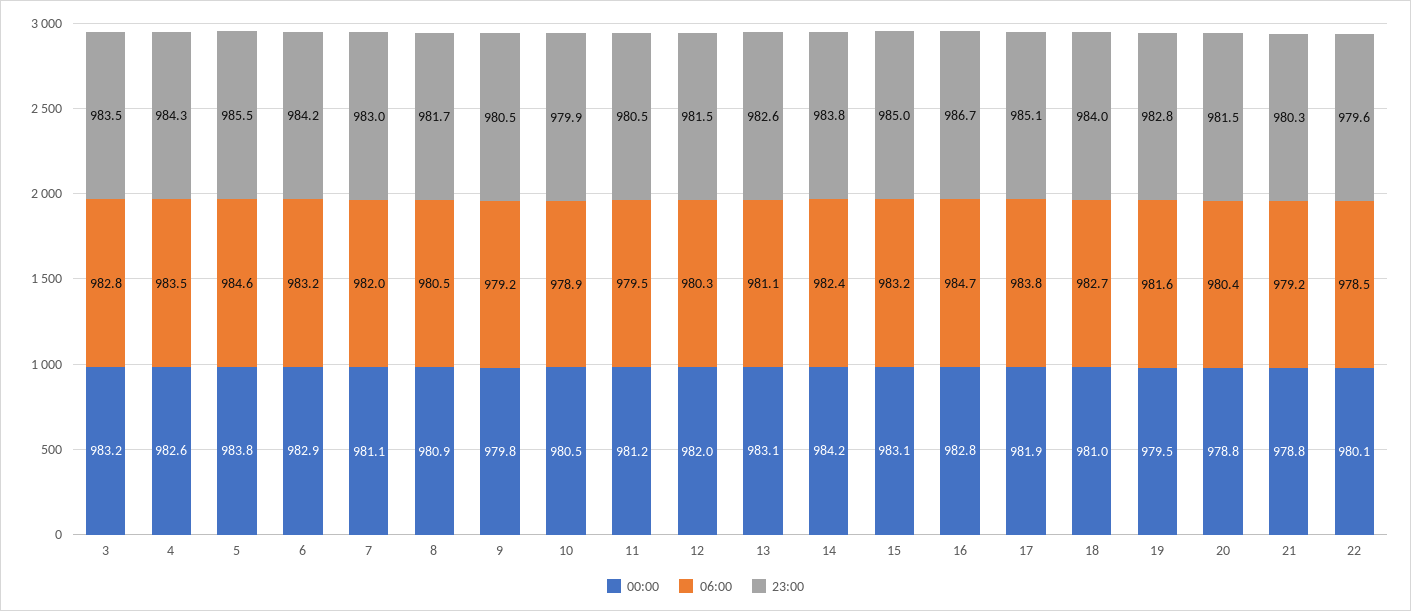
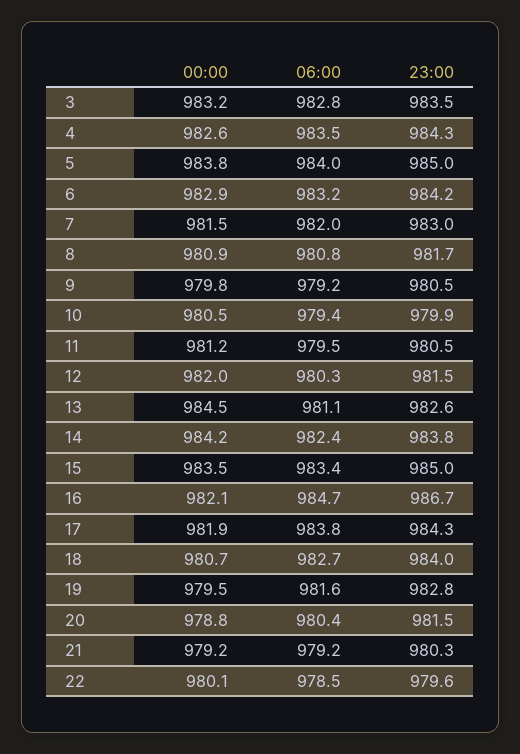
  {
    "00:00": {
      "3": 983.2,
      "4": 982.6,
      "5": 983.8,
      "6": 982.9,
-     "7": 981.1,
+     "7": 981.5,
      "8": 980.9,
      "9": 979.8,
      "10": 980.5,
      "11": 981.2,
      "12": 982,
-     "13": 983.1,
+     "13": 984.5,
      "14": 984.2,
-     "15": 983.1,
+     "15": 983.5,
-     "16": 982.8,
+     "16": 982.1,
      "17": 981.9,
-     "18": 981,
+     "18": 980.7,
      "19": 979.5,
      "20": 978.8,
-     "21": 978.8,
+     "21": 979.2,
      "22": 980.1
    },
    "06:00": {
      "3": 982.8,
      "4": 983.5,
-     "5": 984.6,
+     "5": 984,
      "6": 983.2,
      "7": 982,
-     "8": 980.5,
+     "8": 980.8,
      "9": 979.2,
-     "10": 978.9,
+     "10": 979.4,
      "11": 979.5,
      "12": 980.3,
      "13": 981.1,
      "14": 982.4,
-     "15": 983.2,
+     "15": 983.4,
      "16": 984.7,
      "17": 983.8,
      "18": 982.7,
      "19": 981.6,
      "20": 980.4,
      "21": 979.2,
      "22": 978.5
    },
    "23:00": {
      "3": 983.5,
      "4": 984.3,
-     "5": 985.5,
+     "5": 985,
      "6": 984.2,
      "7": 983,
      "8": 981.7,
      "9": 980.5,
      "10": 979.9,
      "11": 980.5,
      "12": 981.5,
      "13": 982.6,
      "14": 983.8,
      "15": 985,
      "16": 986.7,
-     "17": 985.1,
+     "17": 984.3,
      "18": 984,
      "19": 982.8,
      "20": 981.5,
      "21": 980.3,
      "22": 979.6
    }
  }

